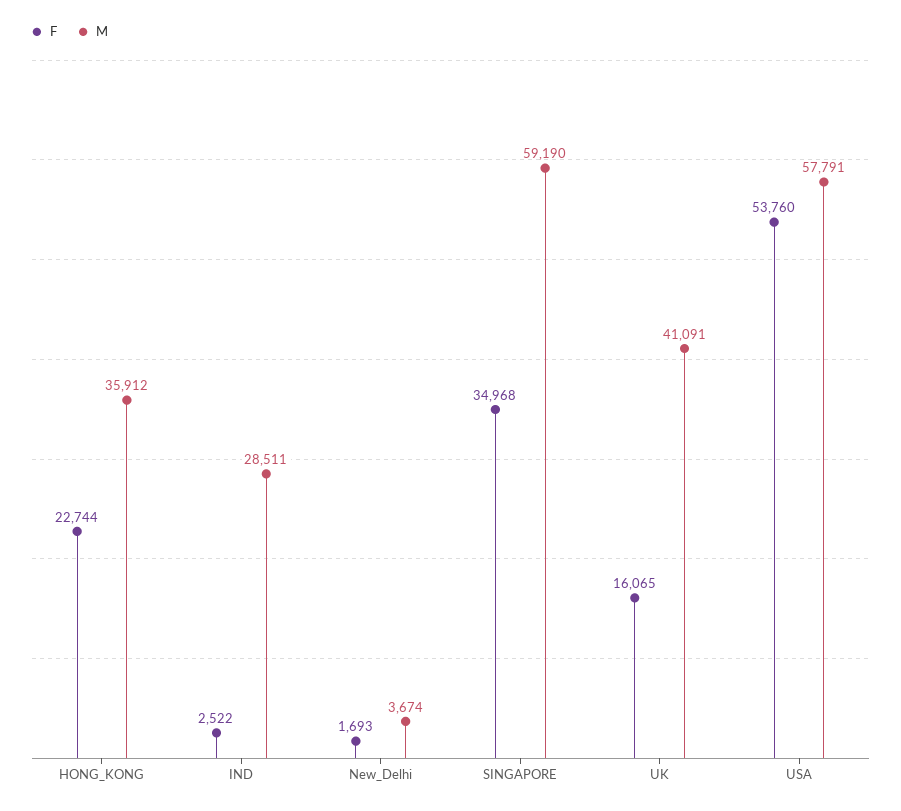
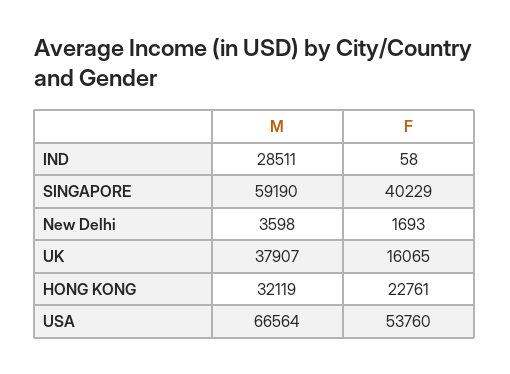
  {
    "F": {
-     "HONG_KONG": 22744,
+     "HONG_KONG": 22761,
-     "IND": 2522,
+     "IND": 58,
      "New_Delhi": 1693,
-     "SINGAPORE": 34968,
+     "SINGAPORE": 40229,
      "UK": 16065,
      "USA": 53760
    },
    "M": {
-     "HONG_KONG": 35912,
+     "HONG_KONG": 32119,
      "IND": 28511,
-     "New_Delhi": 3674,
+     "New_Delhi": 3598,
      "SINGAPORE": 59190,
-     "UK": 41091,
+     "UK": 37907,
-     "USA": 57791
+     "USA": 66564
    }
  }

